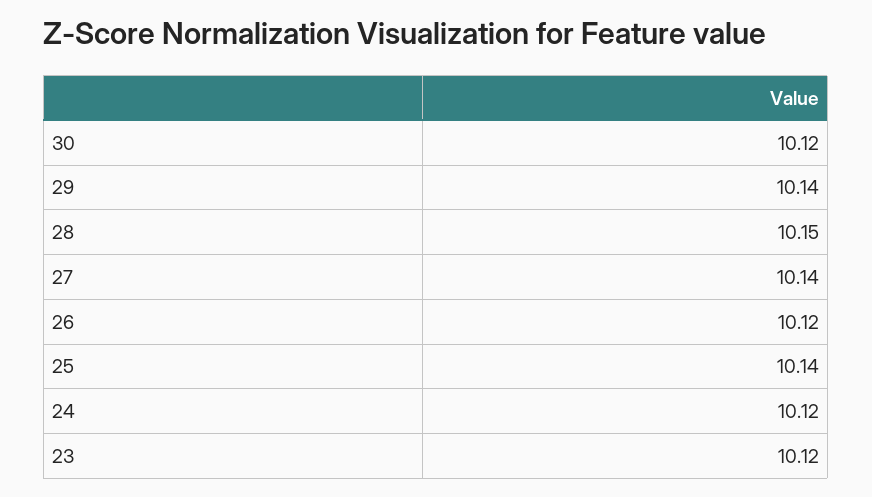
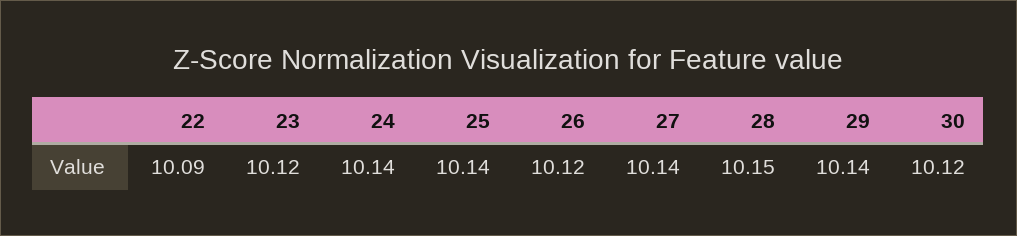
  {
    "30": 10.12,
    "29": 10.14,
    "28": 10.15,
    "27": 10.14,
    "26": 10.12,
    "25": 10.14,
-   "24": 10.12,
+   "24": 10.14,
-   "23": 10.12
+   "23": 10.12,
+   "22": 10.09
  }

